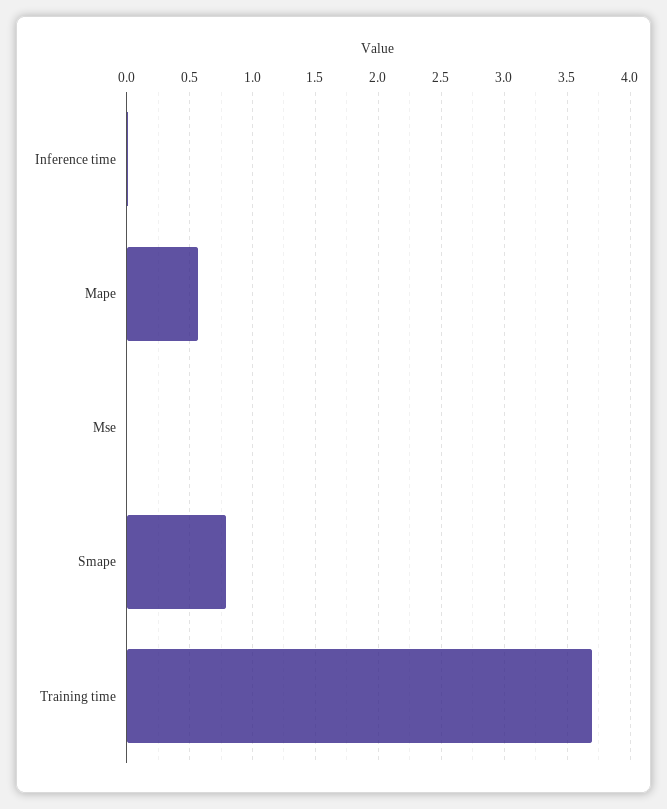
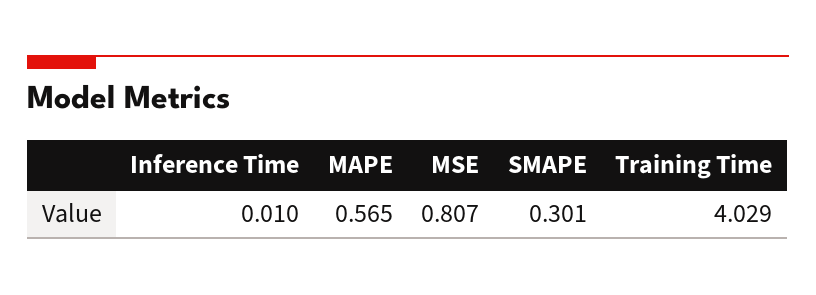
  {
    "Inference time": 0.01,
    "Mape": 0.565,
-   "Mse": 0,
+   "Mse": 0.807,
-   "Smape": 0.8,
+   "Smape": 0.301,
-   "Training time": 3.7
+   "Training time": 4.029
  }

